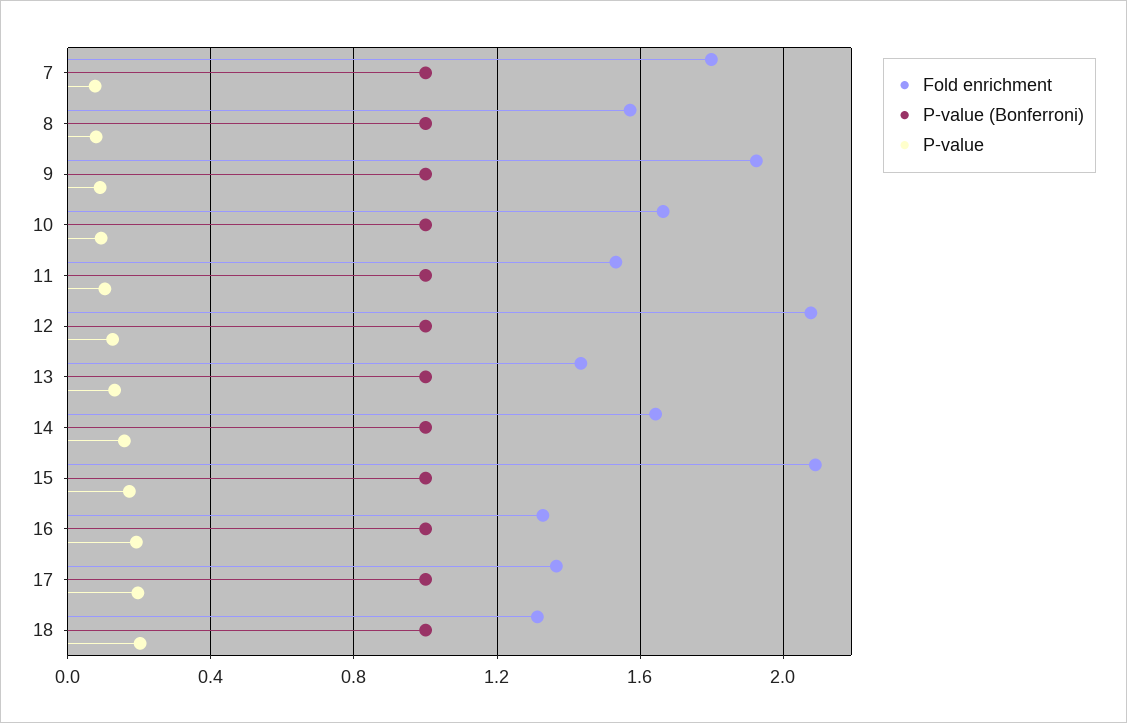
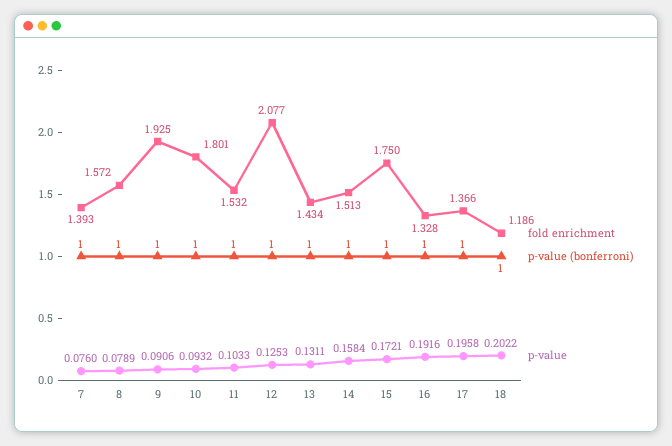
  {
    "Fold enrichment": {
-     "7": 1.8,
+     "7": 1.393,
      "8": 1.572,
      "9": 1.925,
-     "10": 1.65,
+     "10": 1.801,
      "11": 1.532,
      "12": 2.077,
      "13": 1.434,
-     "14": 1.65,
+     "14": 1.513,
-     "15": 2.1,
+     "15": 1.75,
      "16": 1.328,
      "17": 1.366,
-     "18": 1.3
+     "18": 1.186
    },
    "P-value (Bonferroni)": {
      "7": 1,
      "8": 1,
      "9": 1,
      "10": 1,
      "11": 1,
      "12": 1,
      "13": 1,
      "14": 1,
      "15": 1,
      "16": 1,
      "17": 1,
      "18": 1
    },
    "P-value": {
      "7": 0.076,
      "8": 0.0789,
      "9": 0.0906,
      "10": 0.0932,
      "11": 0.1033,
      "12": 0.1253,
      "13": 0.1311,
      "14": 0.1584,
      "15": 0.1721,
      "16": 0.1916,
      "17": 0.1958,
      "18": 0.2022
    }
  }

